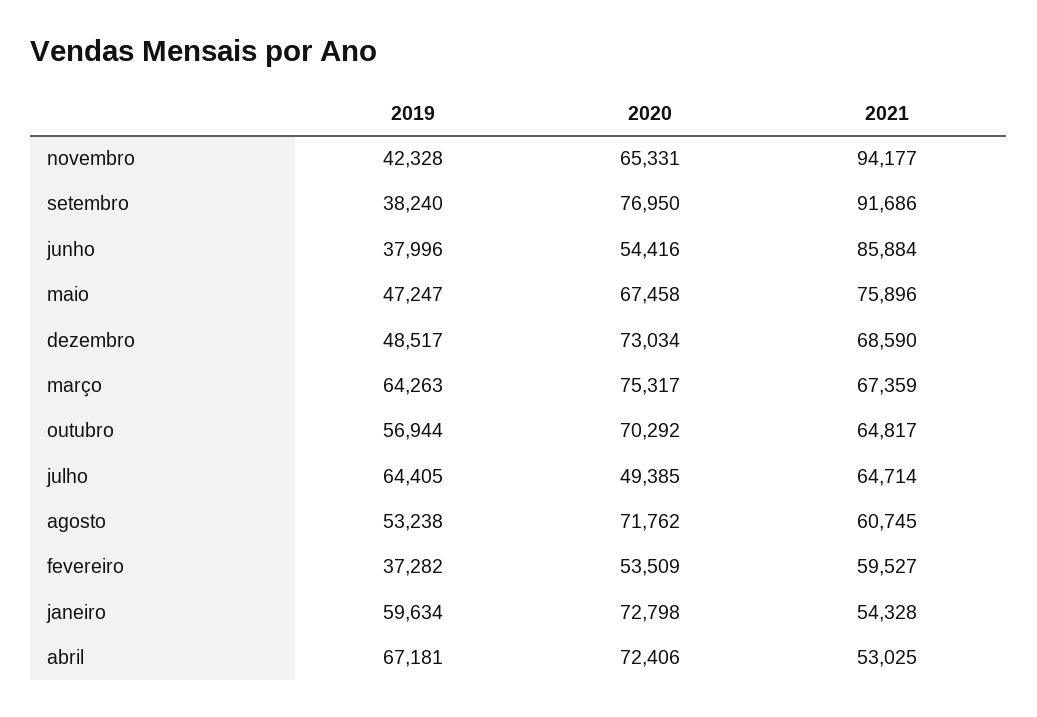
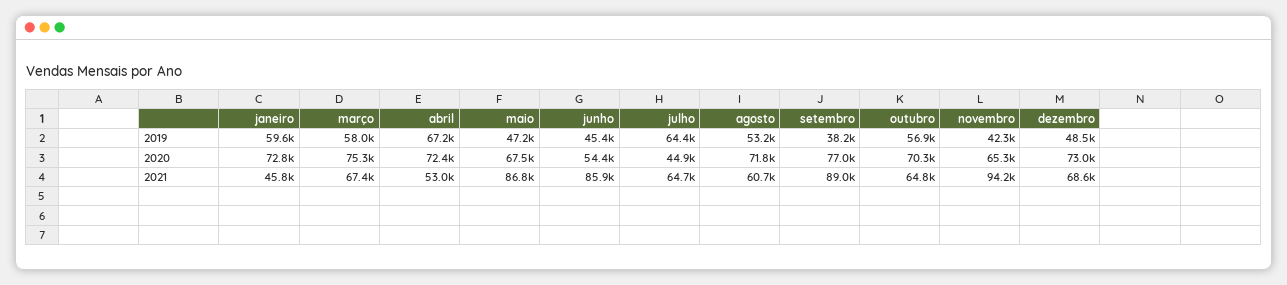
  {
    "2019": {
      "novembro": 42328,
      "setembro": 38240,
-     "junho": 37996,
+     "junho": 45400,
      "maio": 47247,
      "dezembro": 48517,
-     "março": 64263,
+     "março": 58000,
      "outubro": 56944,
      "julho": 64405,
      "agosto": 53238,
-     "fevereiro": 37282,
      "janeiro": 59634,
      "abril": 67181
    },
    "2020": {
      "novembro": 65331,
      "setembro": 76950,
      "junho": 54416,
      "maio": 67458,
      "dezembro": 73034,
      "março": 75317,
      "outubro": 70292,
-     "julho": 49385,
+     "julho": 44900,
      "agosto": 71762,
-     "fevereiro": 53509,
      "janeiro": 72798,
      "abril": 72406
    },
    "2021": {
      "novembro": 94177,
-     "setembro": 91686,
+     "setembro": 89000,
      "junho": 85884,
-     "maio": 75896,
+     "maio": 86800,
      "dezembro": 68590,
      "março": 67359,
      "outubro": 64817,
      "julho": 64714,
      "agosto": 60745,
-     "fevereiro": 59527,
-     "janeiro": 54328,
+     "janeiro": 45800,
      "abril": 53025
    }
  }

